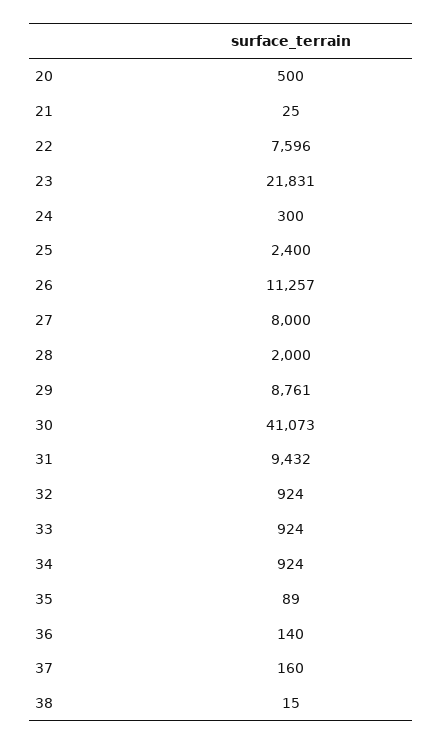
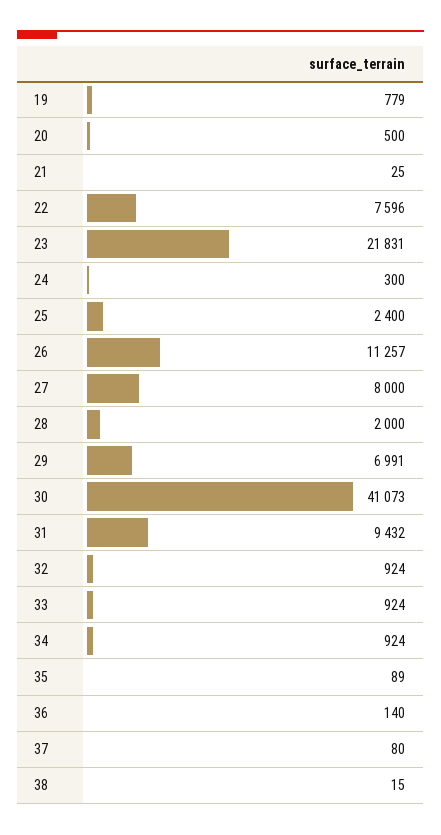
  {
    "20": 500,
    "21": 25,
    "22": 7596,
    "23": 21831,
    "24": 300,
    "25": 2400,
    "26": 11257,
    "27": 8000,
    "28": 2000,
-   "29": 8761,
+   "29": 6991,
    "30": 41073,
    "31": 9432,
    "32": 924,
    "33": 924,
    "34": 924,
    "35": 89,
    "36": 140,
-   "37": 160,
+   "37": 80,
-   "38": 15
+   "38": 15,
+   "19": 779
  }

